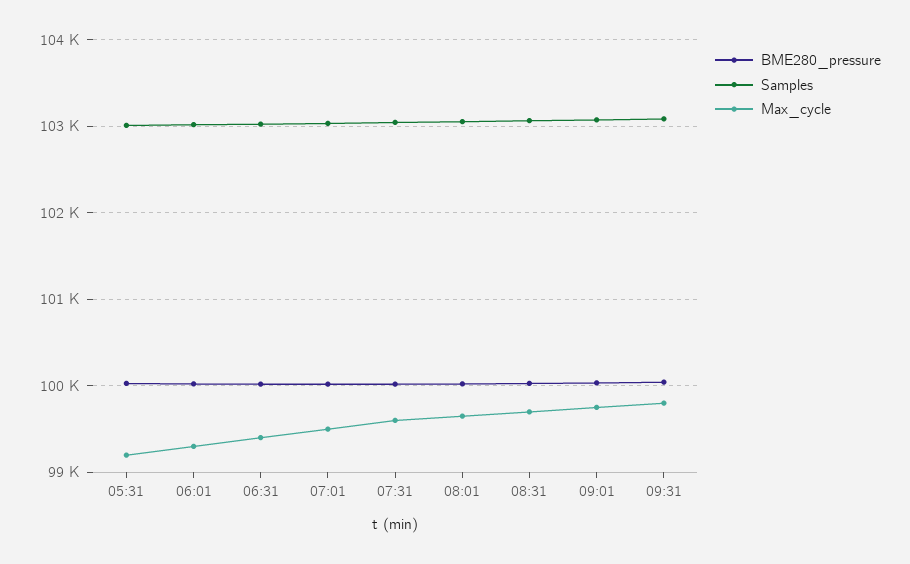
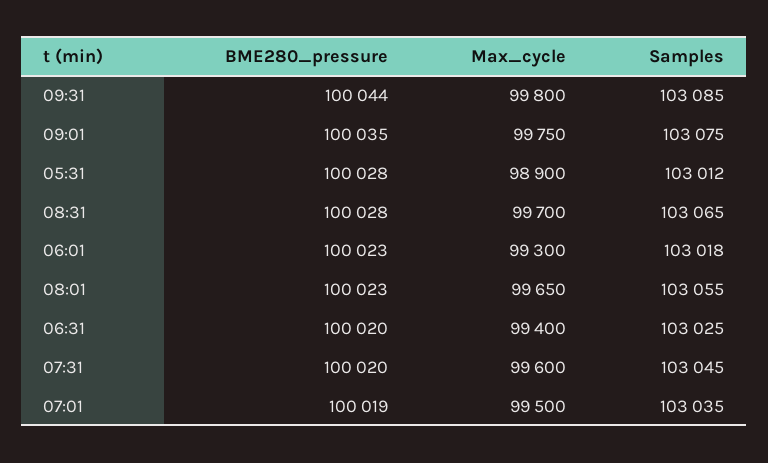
  {
    "BME280_pressure": {
      "05:31": 100028,
      "06:01": 100023,
      "06:31": 100020,
      "07:01": 100019,
      "07:31": 100020,
      "08:01": 100023,
      "08:31": 100028,
      "09:01": 100035,
      "09:31": 100044
    },
    "Samples": {
      "05:31": 103012,
      "06:01": 103018,
      "06:31": 103025,
      "07:01": 103035,
      "07:31": 103045,
      "08:01": 103055,
      "08:31": 103065,
      "09:01": 103075,
      "09:31": 103085
    },
    "Max_cycle": {
-     "05:31": 99200,
+     "05:31": 98900,
      "06:01": 99300,
      "06:31": 99400,
      "07:01": 99500,
      "07:31": 99600,
      "08:01": 99650,
      "08:31": 99700,
      "09:01": 99750,
      "09:31": 99800
    }
  }

